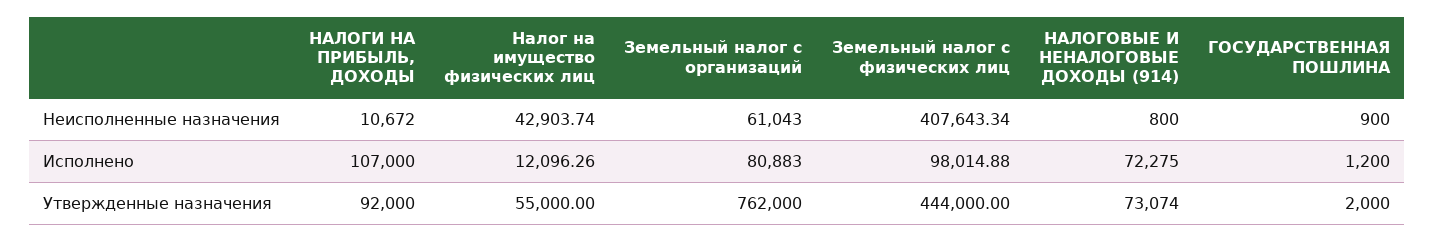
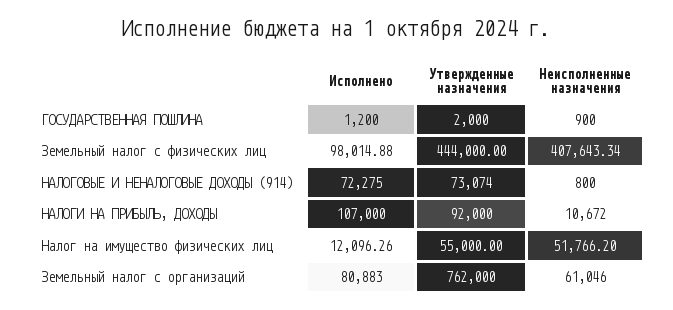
  {
    "НАЛОГИ НА ПРИБЫЛЬ, ДОХОДЫ": {
      "Неисполненные назначения": 10672,
      "Исполнено": 107000,
      "Утвержденные назначения": 92000
    },
    "Налог на имущество физических лиц": {
-     "Неисполненные назначения": 42903.74,
+     "Неисполненные назначения": 51766.2,
      "Исполнено": 12096.26,
      "Утвержденные назначения": 55000
    },
    "Земельный налог с организаций": {
-     "Неисполненные назначения": 61043,
+     "Неисполненные назначения": 61046,
      "Исполнено": 80883,
      "Утвержденные назначения": 762000
    },
    "Земельный налог с физических лиц": {
      "Неисполненные назначения": 407643.34,
      "Исполнено": 98014.88,
      "Утвержденные назначения": 444000
    },
    "НАЛОГОВЫЕ И НЕНАЛОГОВЫЕ ДОХОДЫ (914)": {
      "Неисполненные назначения": 800,
      "Исполнено": 72275,
      "Утвержденные назначения": 73074
    },
    "ГОСУДАРСТВЕННАЯ ПОШЛИНА": {
      "Неисполненные назначения": 900,
      "Исполнено": 1200,
      "Утвержденные назначения": 2000
    }
  }

